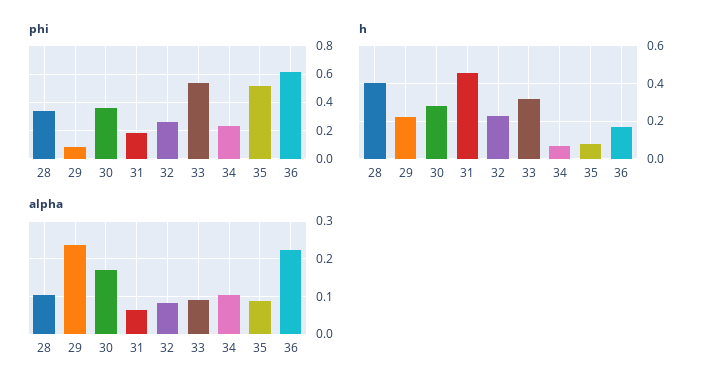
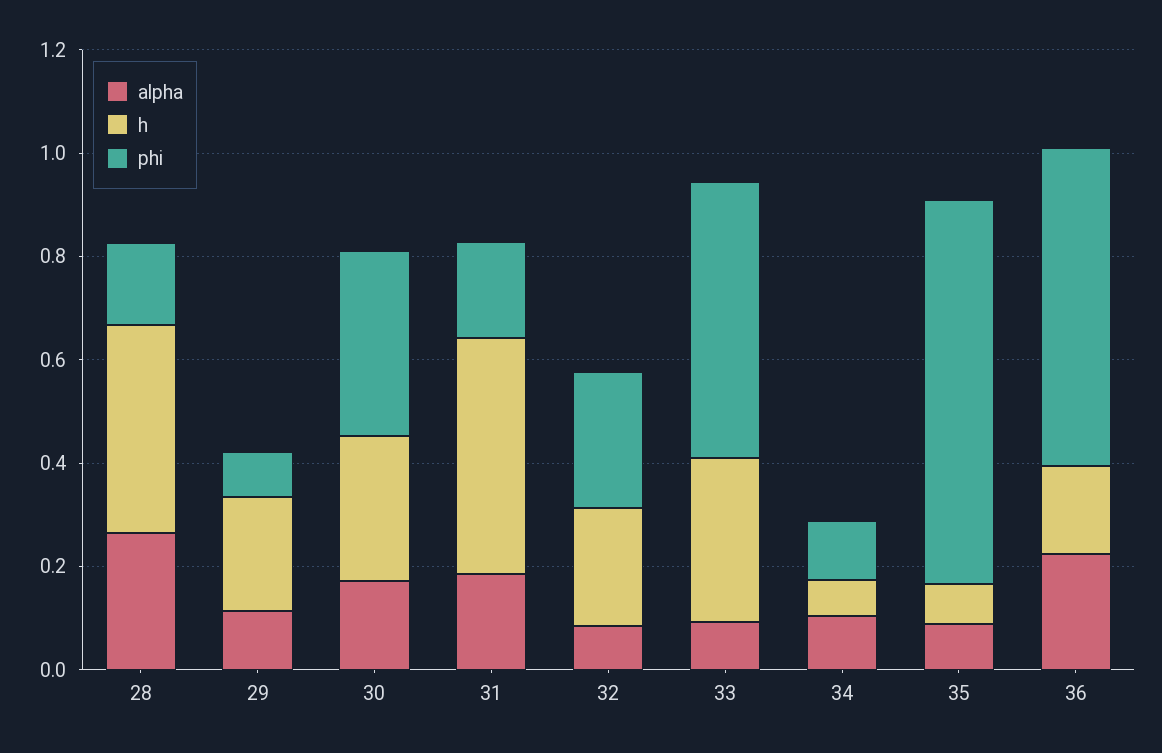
  {
    "phi": {
-     "28": 0.35,
+     "28": 0.15,
      "29": 0.1,
      "30": 0.35,
      "31": 0.2,
      "32": 0.25,
      "33": 0.55,
-     "34": 0.25,
+     "34": 0.1,
-     "35": 0.5,
+     "35": 0.75,
      "36": 0.6
    },
    "h": {
      "28": 0.4,
      "29": 0.2,
      "30": 0.3,
      "31": 0.45,
      "32": 0.25,
      "33": 0.3,
      "34": 0.05,
      "35": 0.1,
      "36": 0.15
    },
    "alpha": {
-     "28": 0.1,
+     "28": 0.25,
-     "29": 0.24,
+     "29": 0.1,
      "30": 0.18,
-     "31": 0.06,
+     "31": 0.2,
      "32": 0.08,
      "33": 0.1,
      "34": 0.1,
      "35": 0.08,
      "36": 0.22
    }
  }

